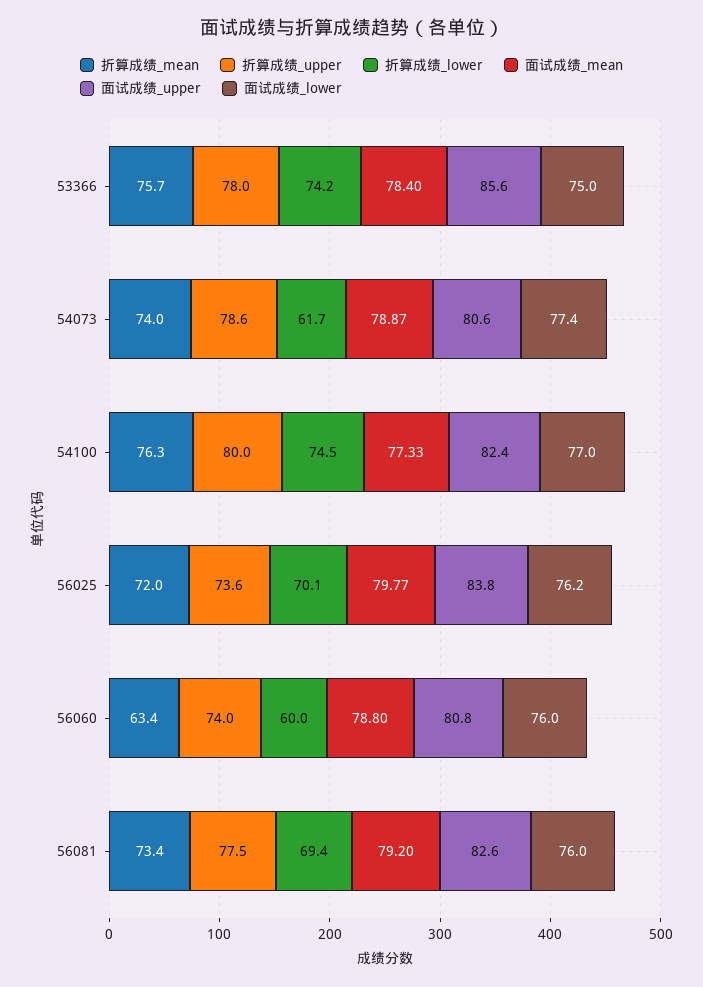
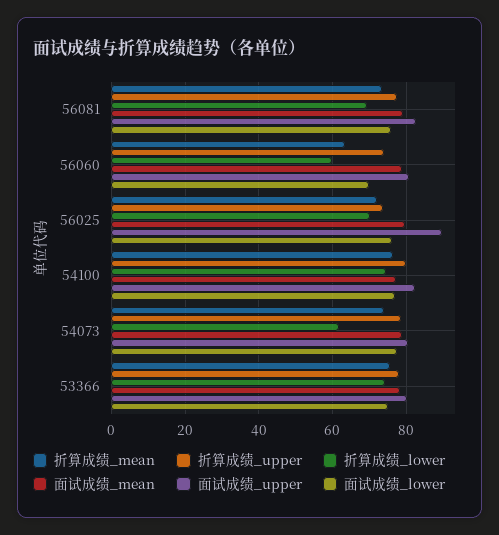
  {
    "折算成绩_mean": {
      "53366": 75.7,
      "54073": 74,
      "54100": 76.3,
      "56025": 72,
      "56060": 63.4,
      "56081": 73.4
    },
    "折算成绩_upper": {
      "53366": 78,
      "54073": 78.6,
      "54100": 80,
      "56025": 73.6,
      "56060": 74,
      "56081": 77.5
    },
    "折算成绩_lower": {
      "53366": 74.2,
      "54073": 61.7,
      "54100": 74.5,
      "56025": 70.1,
      "56060": 60,
      "56081": 69.4
    },
    "面试成绩_mean": {
      "53366": 78.4,
      "54073": 78.87,
      "54100": 77.33,
      "56025": 79.77,
      "56060": 78.8,
      "56081": 79.2
    },
    "面试成绩_upper": {
-     "53366": 85.6,
+     "53366": 80,
      "54073": 80.6,
      "54100": 82.4,
-     "56025": 83.8,
+     "56025": 90,
      "56060": 80.8,
      "56081": 82.6
    },
    "面试成绩_lower": {
      "53366": 75,
      "54073": 77.4,
      "54100": 77,
      "56025": 76.2,
-     "56060": 76,
+     "56060": 70,
      "56081": 76
    }
  }

